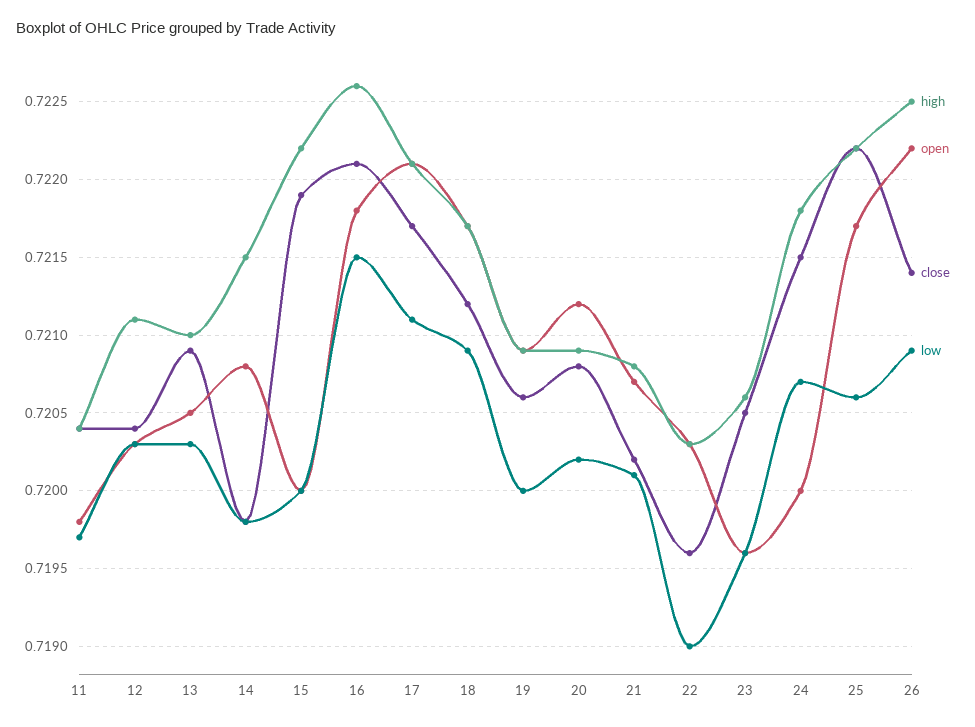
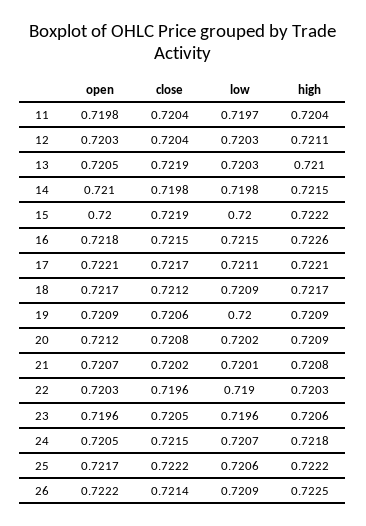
  {
    "high": {
      "11": 0.7204,
      "12": 0.7211,
      "13": 0.721,
      "14": 0.7215,
      "15": 0.7222,
      "16": 0.7226,
      "17": 0.7221,
      "18": 0.7217,
      "19": 0.7209,
      "20": 0.7209,
      "21": 0.7208,
      "22": 0.7203,
      "23": 0.7206,
      "24": 0.7218,
      "25": 0.7222,
      "26": 0.7225
    },
    "open": {
      "11": 0.7198,
      "12": 0.7203,
      "13": 0.7205,
-     "14": 0.7208,
+     "14": 0.721,
      "15": 0.72,
      "16": 0.7218,
      "17": 0.7221,
      "18": 0.7217,
      "19": 0.7209,
      "20": 0.7212,
      "21": 0.7207,
      "22": 0.7203,
      "23": 0.7196,
-     "24": 0.72,
+     "24": 0.7205,
      "25": 0.7217,
      "26": 0.7222
    },
    "close": {
      "11": 0.7204,
      "12": 0.7204,
-     "13": 0.7209,
+     "13": 0.7219,
      "14": 0.7198,
      "15": 0.7219,
-     "16": 0.7221,
+     "16": 0.7215,
      "17": 0.7217,
      "18": 0.7212,
      "19": 0.7206,
      "20": 0.7208,
      "21": 0.7202,
      "22": 0.7196,
      "23": 0.7205,
      "24": 0.7215,
      "25": 0.7222,
      "26": 0.7214
    },
    "low": {
      "11": 0.7197,
      "12": 0.7203,
      "13": 0.7203,
      "14": 0.7198,
      "15": 0.72,
      "16": 0.7215,
      "17": 0.7211,
      "18": 0.7209,
      "19": 0.72,
      "20": 0.7202,
      "21": 0.7201,
      "22": 0.719,
      "23": 0.7196,
      "24": 0.7207,
      "25": 0.7206,
      "26": 0.7209
    }
  }

